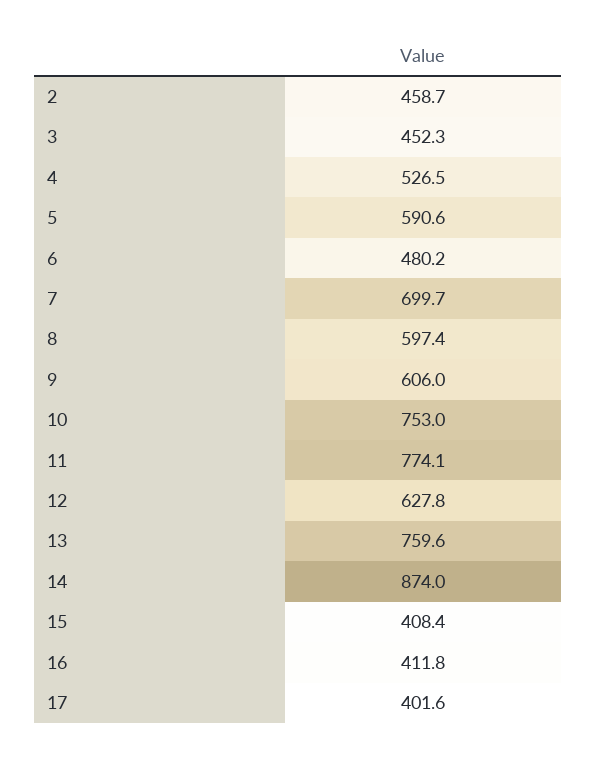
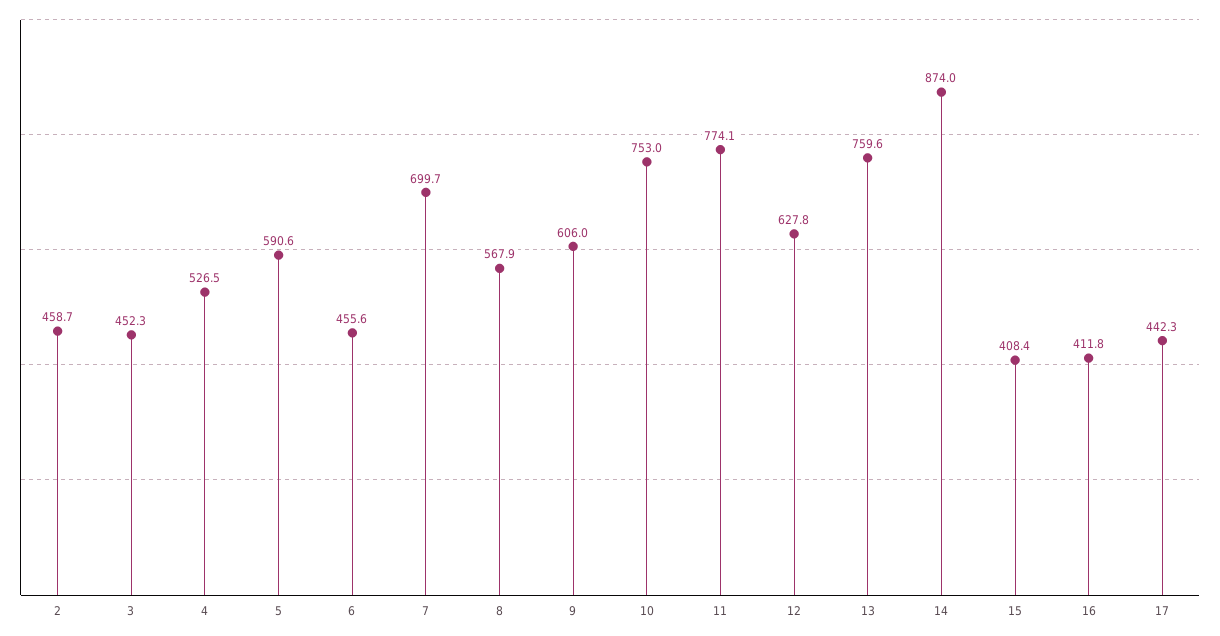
  {
    "2": 458.7,
    "3": 452.3,
    "4": 526.5,
    "5": 590.6,
-   "6": 480.2,
+   "6": 455.6,
    "7": 699.7,
-   "8": 597.4,
+   "8": 567.9,
    "9": 606,
    "10": 753,
    "11": 774.1,
    "12": 627.8,
    "13": 759.6,
    "14": 874,
    "15": 408.4,
    "16": 411.8,
-   "17": 401.6
+   "17": 442.3
  }

